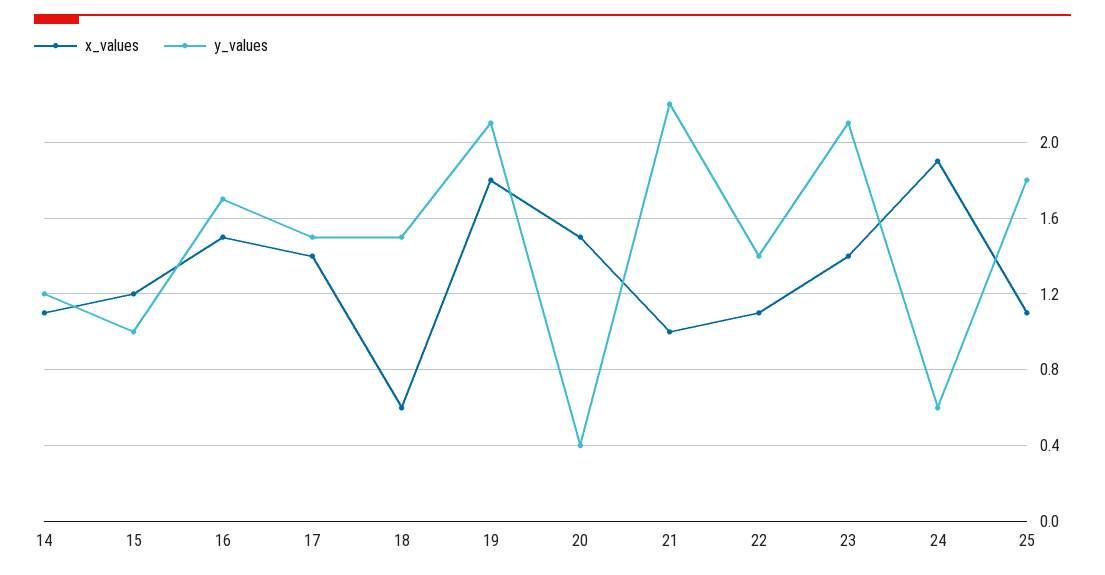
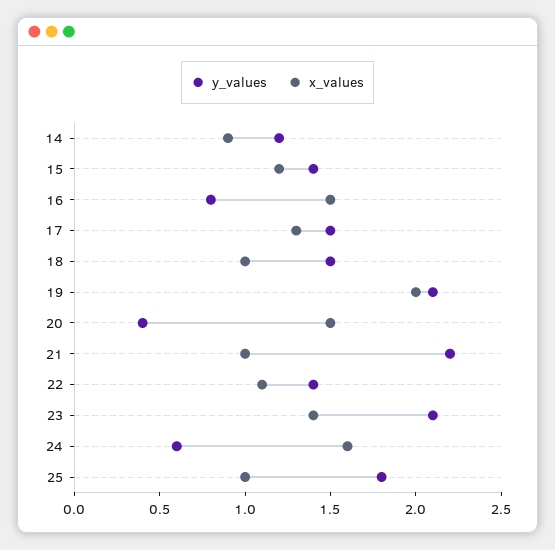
  {
    "x_values": {
-     "14": 1.1,
+     "14": 0.9,
      "15": 1.2,
      "16": 1.5,
-     "17": 1.4,
+     "17": 1.3,
-     "18": 0.6,
+     "18": 1,
-     "19": 1.8,
+     "19": 2,
      "20": 1.5,
      "21": 1,
      "22": 1.1,
      "23": 1.4,
-     "24": 1.9,
+     "24": 1.6,
-     "25": 1.1
+     "25": 1
    },
    "y_values": {
      "14": 1.2,
-     "15": 1,
+     "15": 1.4,
-     "16": 1.7,
+     "16": 0.8,
      "17": 1.5,
      "18": 1.5,
      "19": 2.1,
      "20": 0.4,
      "21": 2.2,
      "22": 1.4,
      "23": 2.1,
      "24": 0.6,
      "25": 1.8
    }
  }

